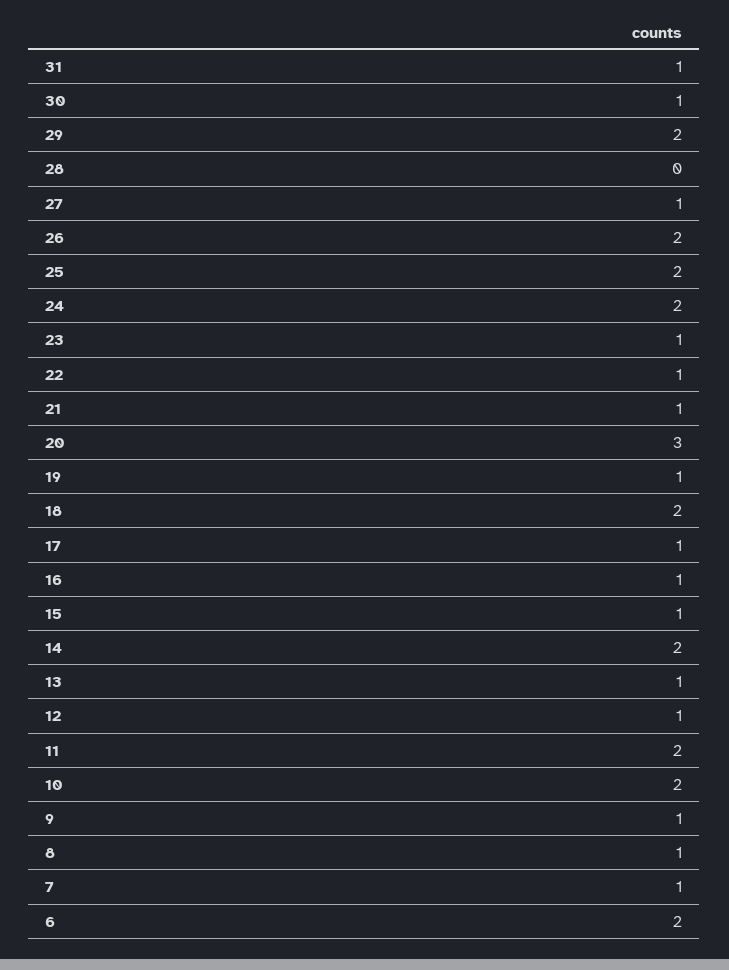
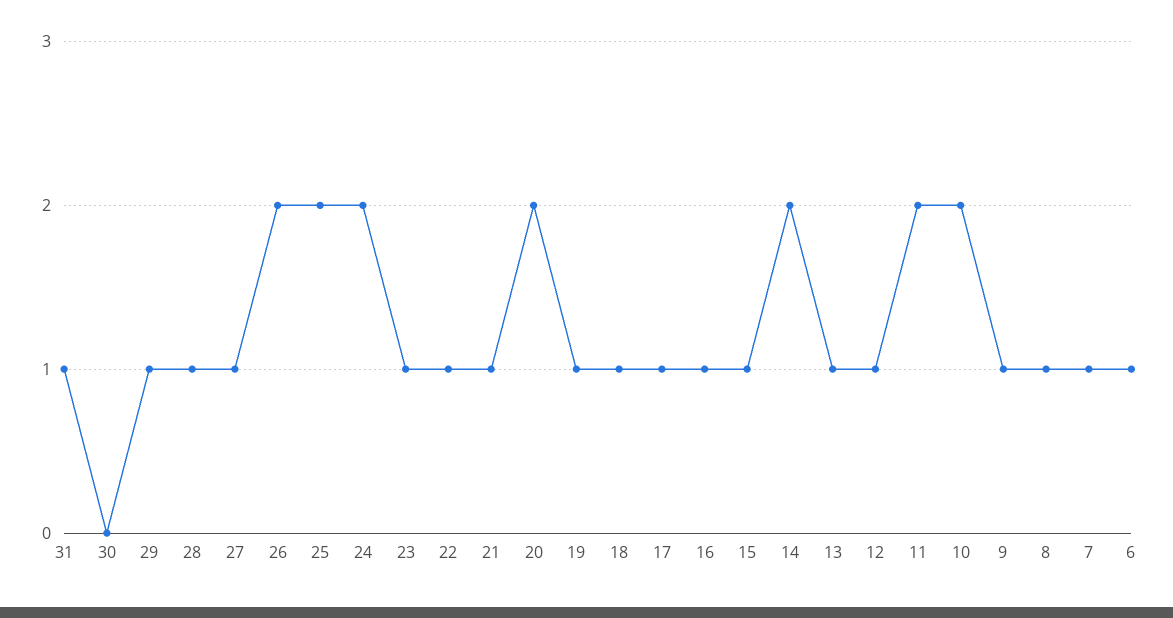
  {
    "31": 1,
-   "30": 1,
+   "30": 0,
-   "29": 2,
+   "29": 1,
-   "28": 0,
+   "28": 1,
    "27": 1,
    "26": 2,
    "25": 2,
    "24": 2,
    "23": 1,
    "22": 1,
    "21": 1,
-   "20": 3,
+   "20": 2,
    "19": 1,
-   "18": 2,
+   "18": 1,
    "17": 1,
    "16": 1,
    "15": 1,
    "14": 2,
    "13": 1,
    "12": 1,
    "11": 2,
    "10": 2,
    "9": 1,
    "8": 1,
    "7": 1,
-   "6": 2
+   "6": 1
  }

